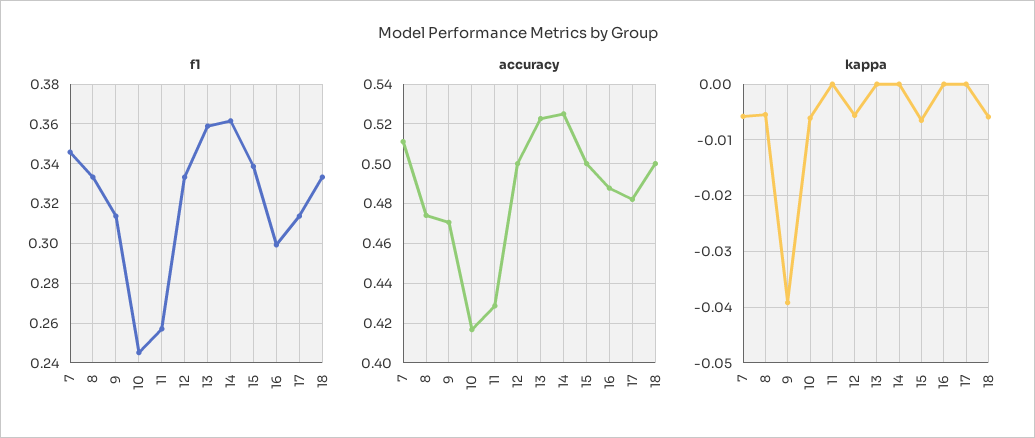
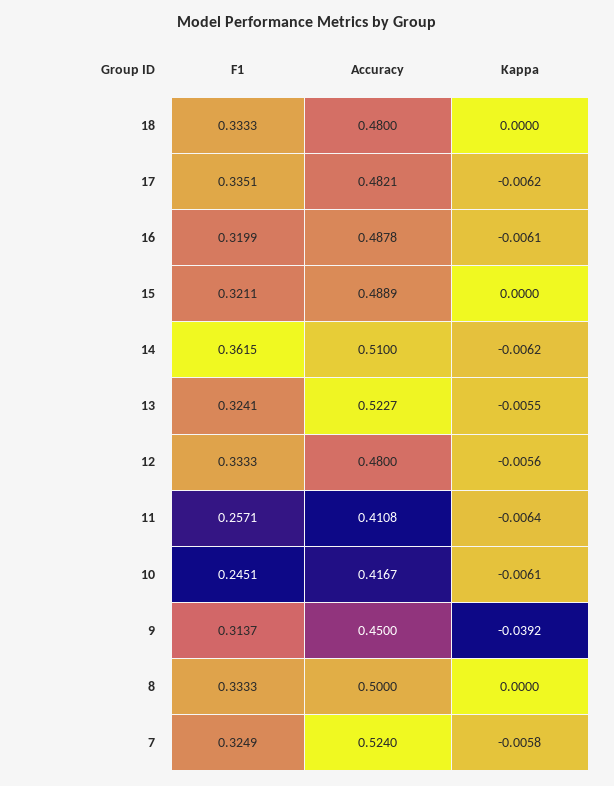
  {
    "f1": {
-     "7": 0.345,
+     "7": 0.3249,
      "8": 0.3333,
      "9": 0.3137,
      "10": 0.2451,
      "11": 0.2571,
      "12": 0.3333,
-     "13": 0.36,
+     "13": 0.3241,
      "14": 0.3615,
-     "15": 0.34,
+     "15": 0.3211,
-     "16": 0.3,
+     "16": 0.3199,
-     "17": 0.315,
+     "17": 0.3351,
      "18": 0.3333
    },
    "accuracy": {
-     "7": 0.51,
+     "7": 0.524,
-     "8": 0.475,
+     "8": 0.5,
-     "9": 0.47,
+     "9": 0.45,
      "10": 0.4167,
-     "11": 0.43,
+     "11": 0.4108,
-     "12": 0.5,
+     "12": 0.48,
      "13": 0.5227,
-     "14": 0.525,
+     "14": 0.51,
-     "15": 0.5,
+     "15": 0.4889,
      "16": 0.4878,
      "17": 0.4821,
-     "18": 0.5
+     "18": 0.48
    },
    "kappa": {
      "7": -0.0058,
-     "8": -0.006,
+     "8": 0,
      "9": -0.0392,
      "10": -0.0061,
-     "11": 0,
+     "11": -0.0064,
      "12": -0.0056,
-     "13": 0,
+     "13": -0.0055,
-     "14": 0,
+     "14": -0.0062,
-     "15": -0.006,
+     "15": 0,
-     "16": 0,
+     "16": -0.0061,
-     "17": 0,
+     "17": -0.0062,
-     "18": -0.006
+     "18": 0
    }
  }

